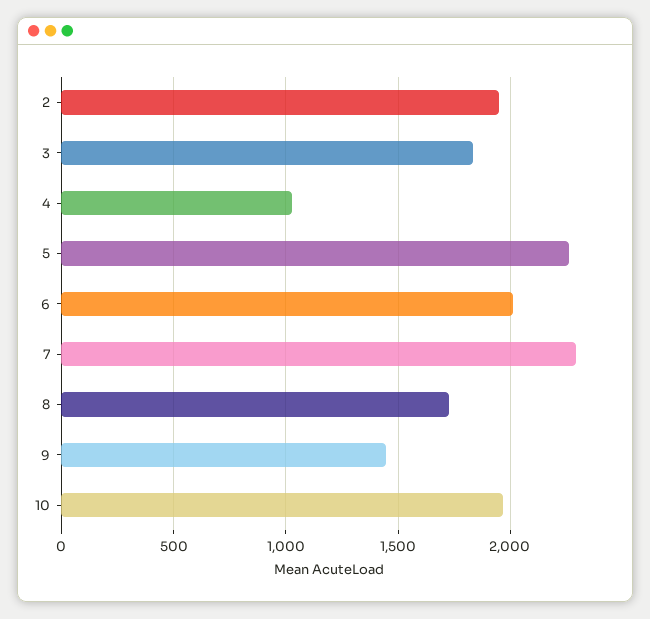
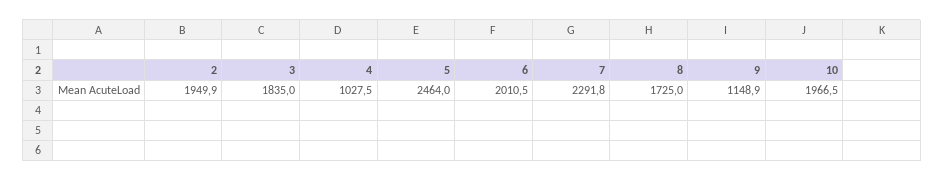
  {
    "2": 1949.9,
    "3": 1835,
    "4": 1027.5,
-   "5": 2250,
+   "5": 2464,
    "6": 2010.5,
    "7": 2291.8,
    "8": 1725,
-   "9": 1450,
+   "9": 1148.9,
    "10": 1966.5
  }

